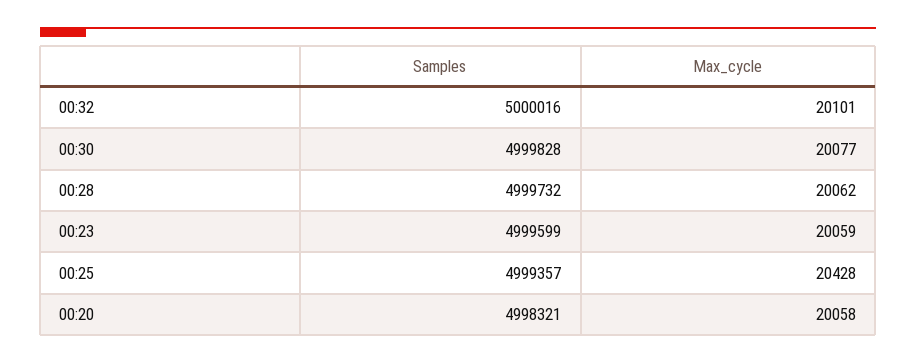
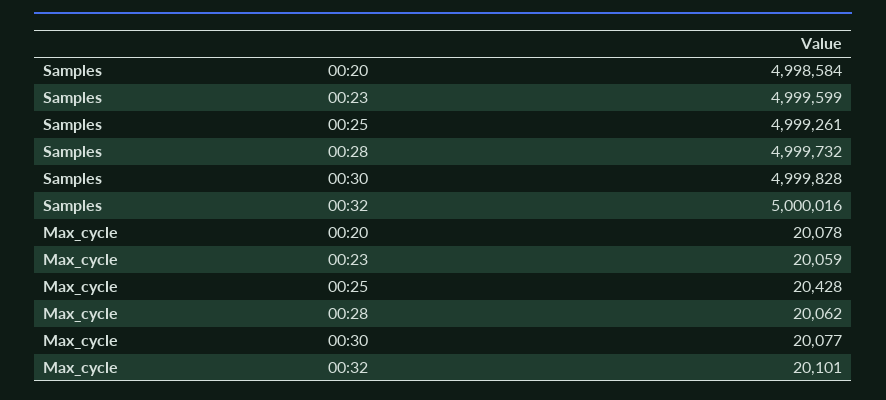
  {
    "Samples": {
      "00:32": 5000016,
      "00:30": 4999828,
      "00:28": 4999732,
      "00:23": 4999599,
-     "00:25": 4999357,
+     "00:25": 4999261,
-     "00:20": 4998321
+     "00:20": 4998584
    },
    "Max_cycle": {
      "00:32": 20101,
      "00:30": 20077,
      "00:28": 20062,
      "00:23": 20059,
      "00:25": 20428,
-     "00:20": 20058
+     "00:20": 20078
    }
  }

